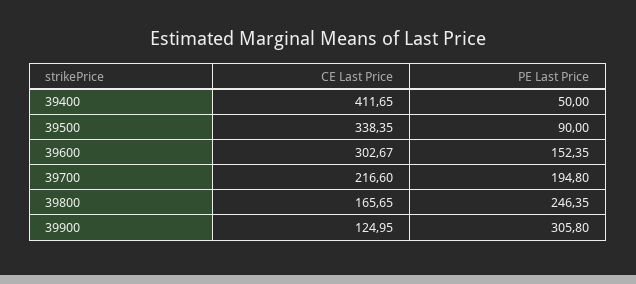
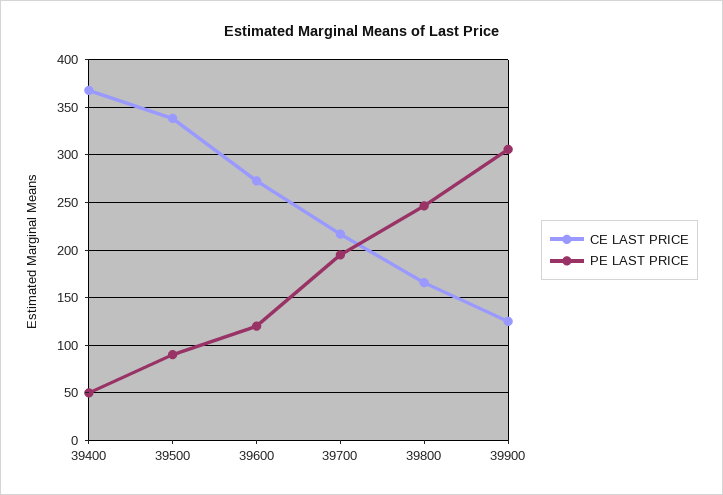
  {
    "CE Last Price": {
-     "39400": 411.65,
+     "39400": 370,
      "39500": 338.35,
-     "39600": 302.67,
+     "39600": 270,
      "39700": 216.6,
      "39800": 165.65,
      "39900": 124.95
    },
    "PE Last Price": {
      "39400": 50,
      "39500": 90,
-     "39600": 152.35,
+     "39600": 120,
      "39700": 194.8,
      "39800": 246.35,
      "39900": 305.8
    }
  }

